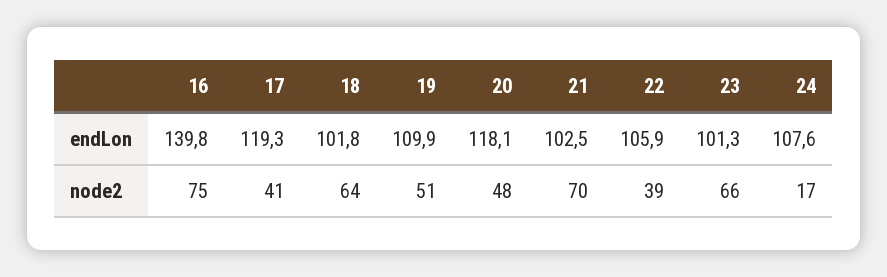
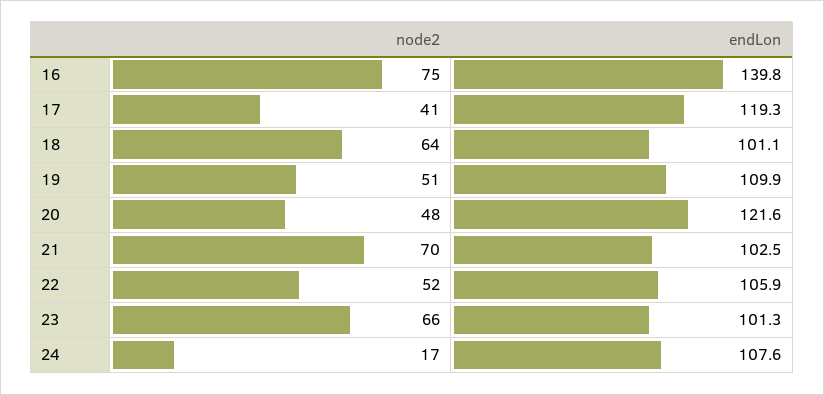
  {
    "16": {
      "endLon": 139.8,
      "node2": 75
    },
    "17": {
      "endLon": 119.3,
      "node2": 41
    },
    "18": {
-     "endLon": 101.8,
+     "endLon": 101.1,
      "node2": 64
    },
    "19": {
      "endLon": 109.9,
      "node2": 51
    },
    "20": {
-     "endLon": 118.1,
+     "endLon": 121.6,
      "node2": 48
    },
    "21": {
      "endLon": 102.5,
      "node2": 70
    },
    "22": {
      "endLon": 105.9,
-     "node2": 39
+     "node2": 52
    },
    "23": {
      "endLon": 101.3,
      "node2": 66
    },
    "24": {
      "endLon": 107.6,
      "node2": 17
    }
  }

